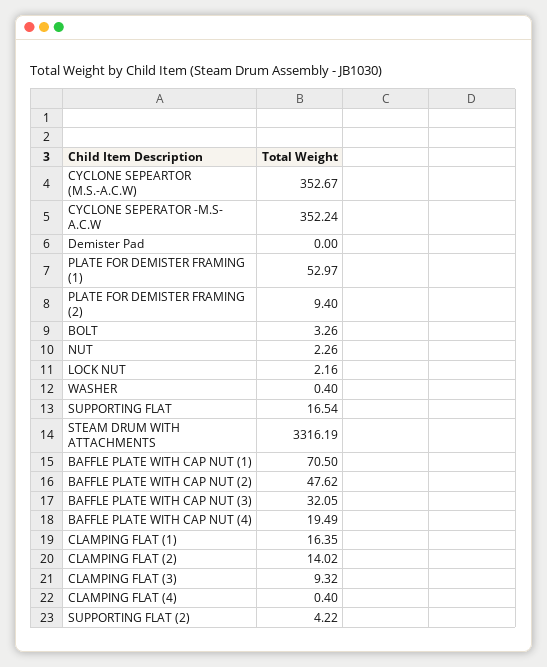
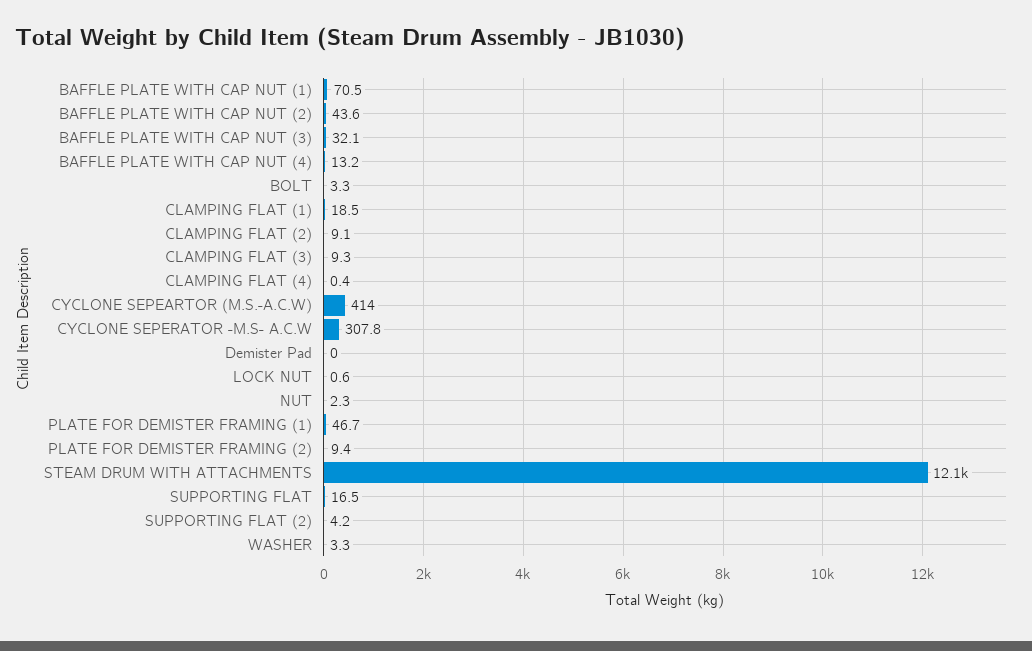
  {
-   "CYCLONE SEPEARTOR (M.S.-A.C.W)": 352.67,
+   "CYCLONE SEPEARTOR (M.S.-A.C.W)": 414,
-   "CYCLONE SEPERATOR -M.S- A.C.W": 352.24,
+   "CYCLONE SEPERATOR -M.S- A.C.W": 307.8,
    "Demister Pad": 0,
-   "PLATE FOR DEMISTER FRAMING (1)": 52.97,
+   "PLATE FOR DEMISTER FRAMING (1)": 46.7,
    "PLATE FOR DEMISTER FRAMING (2)": 9.4,
    "BOLT": 3.26,
    "NUT": 2.26,
-   "LOCK NUT": 2.16,
+   "LOCK NUT": 0.6,
-   "WASHER": 0.4,
+   "WASHER": 3.3,
    "SUPPORTING FLAT": 16.54,
-   "STEAM DRUM WITH ATTACHMENTS": 3316.19,
+   "STEAM DRUM WITH ATTACHMENTS": 12100,
    "BAFFLE PLATE WITH CAP NUT (1)": 70.5,
-   "BAFFLE PLATE WITH CAP NUT (2)": 47.62,
+   "BAFFLE PLATE WITH CAP NUT (2)": 43.6,
    "BAFFLE PLATE WITH CAP NUT (3)": 32.05,
-   "BAFFLE PLATE WITH CAP NUT (4)": 19.49,
+   "BAFFLE PLATE WITH CAP NUT (4)": 13.2,
-   "CLAMPING FLAT (1)": 16.35,
+   "CLAMPING FLAT (1)": 18.5,
-   "CLAMPING FLAT (2)": 14.02,
+   "CLAMPING FLAT (2)": 9.1,
    "CLAMPING FLAT (3)": 9.32,
    "CLAMPING FLAT (4)": 0.4,
    "SUPPORTING FLAT (2)": 4.22
  }

